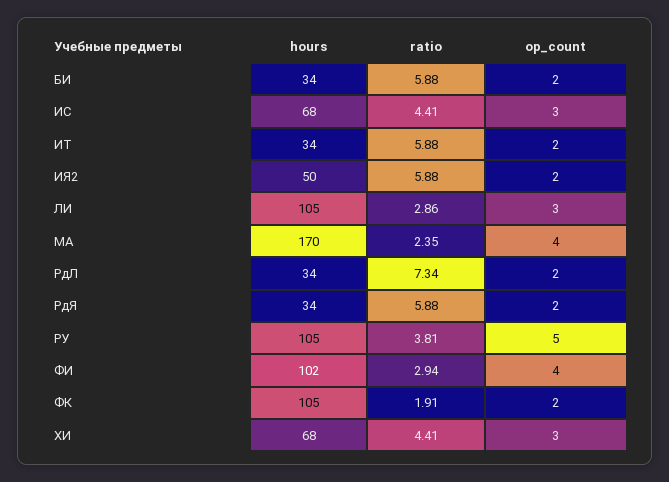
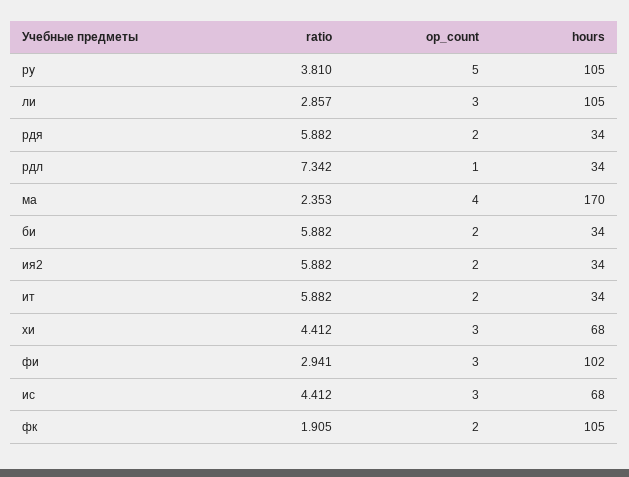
  {
    "hours": {
      "БИ": 34,
      "ИС": 68,
      "ИТ": 34,
-     "ИЯ2": 50,
+     "ИЯ2": 34,
      "ЛИ": 105,
      "МА": 170,
      "РдЛ": 34,
      "РдЯ": 34,
      "РУ": 105,
      "ФИ": 102,
      "ФК": 105,
      "ХИ": 68
    },
    "ratio": {
      "БИ": 5.882,
      "ИС": 4.412,
      "ИТ": 5.882,
      "ИЯ2": 5.882,
      "ЛИ": 2.857,
      "МА": 2.353,
      "РдЛ": 7.342,
      "РдЯ": 5.882,
      "РУ": 3.81,
      "ФИ": 2.941,
      "ФК": 1.905,
      "ХИ": 4.412
    },
    "op_count": {
      "БИ": 2,
      "ИС": 3,
      "ИТ": 2,
      "ИЯ2": 2,
      "ЛИ": 3,
      "МА": 4,
-     "РдЛ": 2,
+     "РдЛ": 1,
      "РдЯ": 2,
      "РУ": 5,
-     "ФИ": 4,
+     "ФИ": 3,
      "ФК": 2,
      "ХИ": 3
    }
  }

